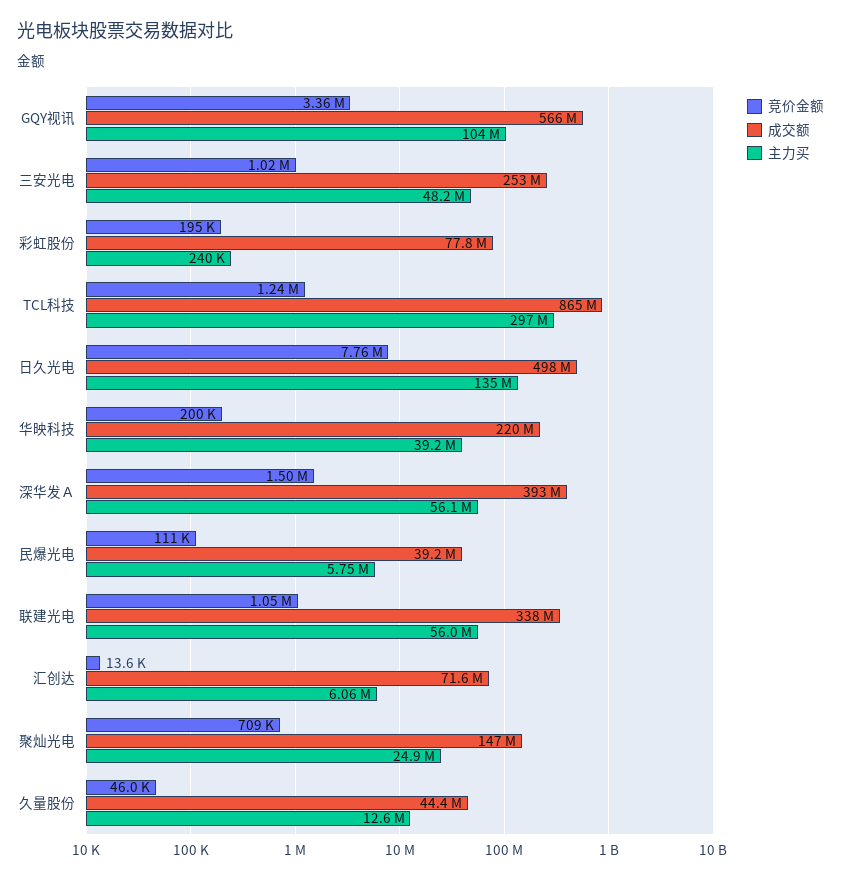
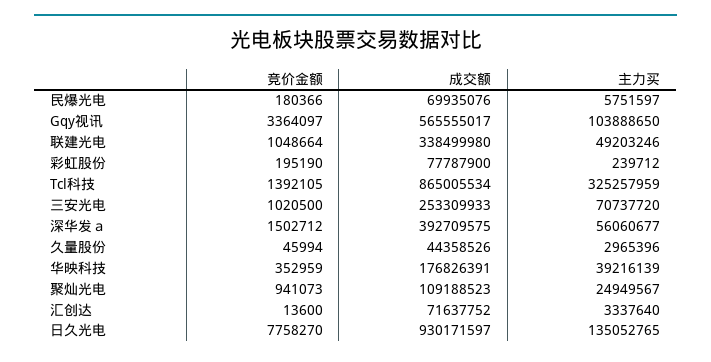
  {
    "竞价金额": {
      "GQY视讯": 3364097,
      "三安光电": 1020500,
      "彩虹股份": 195190,
-     "TCL科技": 1240000,
+     "TCL科技": 1392105,
      "日久光电": 7758270,
-     "华映科技": 200000,
+     "华映科技": 352959,
      "深华发Ａ": 1502712,
-     "民爆光电": 111000,
+     "民爆光电": 180366,
      "联建光电": 1048664,
      "汇创达": 13600,
-     "聚灿光电": 709000,
+     "聚灿光电": 941073,
      "久量股份": 45994
    },
    "成交额": {
      "GQY视讯": 565555017,
      "三安光电": 253309933,
      "彩虹股份": 77787900,
      "TCL科技": 865005534,
-     "日久光电": 498000000,
+     "日久光电": 930171597,
-     "华映科技": 220000000,
+     "华映科技": 176826391,
      "深华发Ａ": 392709575,
-     "民爆光电": 39200000,
+     "民爆光电": 69935076,
      "联建光电": 338499980,
      "汇创达": 71637752,
-     "聚灿光电": 147000000,
+     "聚灿光电": 109188523,
      "久量股份": 44358526
    },
    "主力买": {
      "GQY视讯": 103888650,
-     "三安光电": 48200000,
+     "三安光电": 70737720,
      "彩虹股份": 239712,
-     "TCL科技": 297000000,
+     "TCL科技": 325257959,
      "日久光电": 135052765,
      "华映科技": 39216139,
      "深华发Ａ": 56060677,
      "民爆光电": 5751597,
-     "联建光电": 56000000,
+     "联建光电": 49203246,
-     "汇创达": 6060000,
+     "汇创达": 3337640,
      "聚灿光电": 24949567,
-     "久量股份": 12600000
+     "久量股份": 2965396
    }
  }

